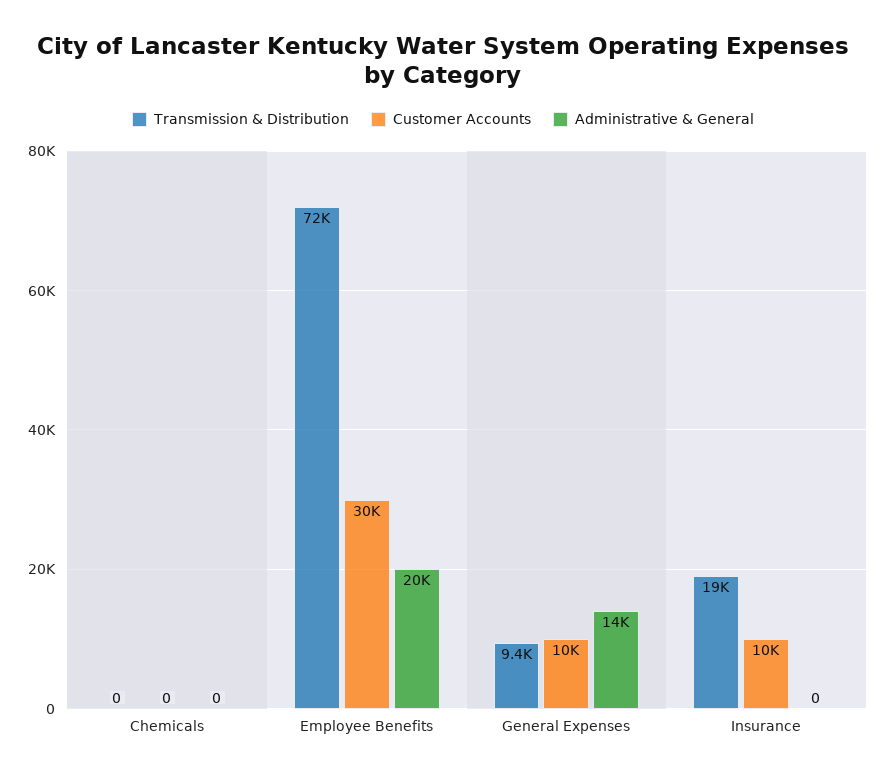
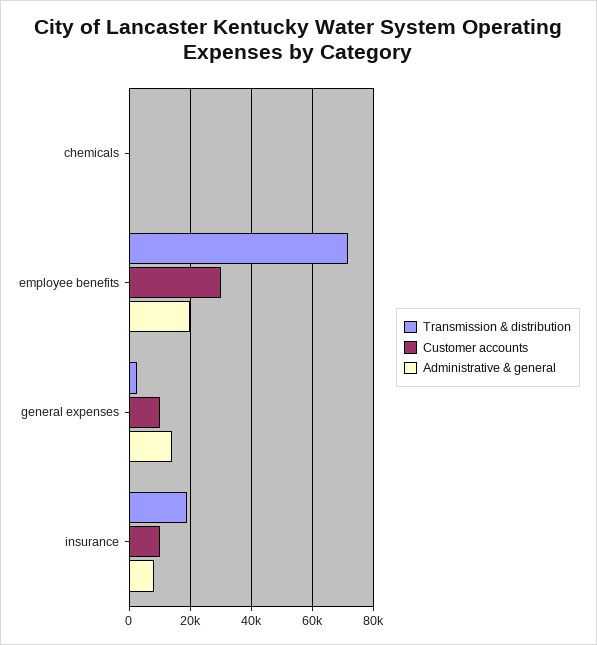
  {
    "Transmission & Distribution": {
      "Chemicals": 0,
      "Employee Benefits": 72000,
-     "General Expenses": 9400,
+     "General Expenses": 2000,
      "Insurance": 19000
    },
    "Customer Accounts": {
      "Chemicals": 0,
      "Employee Benefits": 30000,
      "General Expenses": 10000,
      "Insurance": 10000
    },
    "Administrative & General": {
      "Chemicals": 0,
      "Employee Benefits": 20000,
      "General Expenses": 14000,
-     "Insurance": 0
+     "Insurance": 8000
    }
  }

